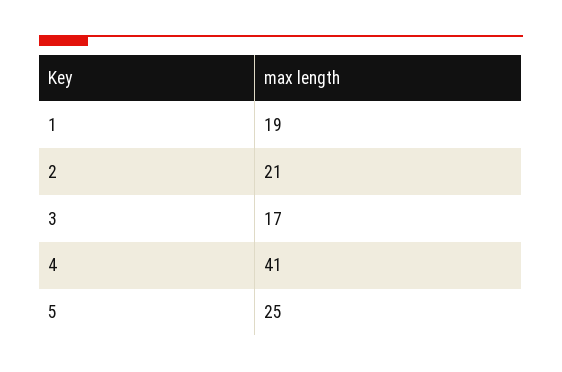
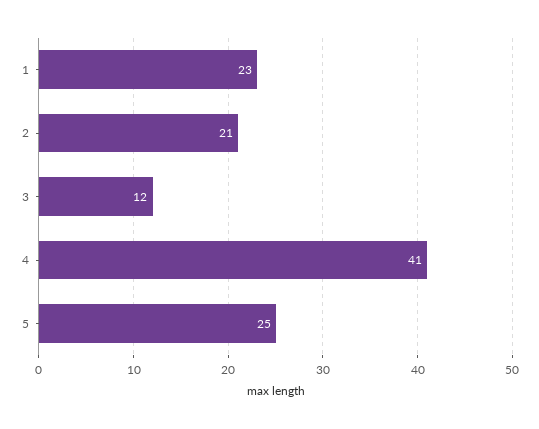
  {
-   "1": 19,
+   "1": 23,
    "2": 21,
-   "3": 17,
+   "3": 12,
    "4": 41,
    "5": 25
  }

